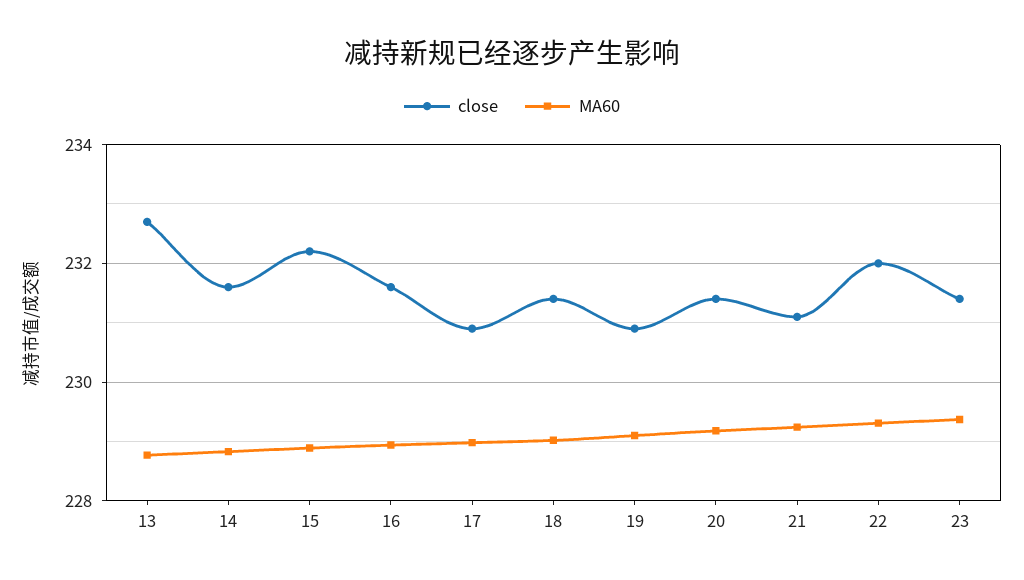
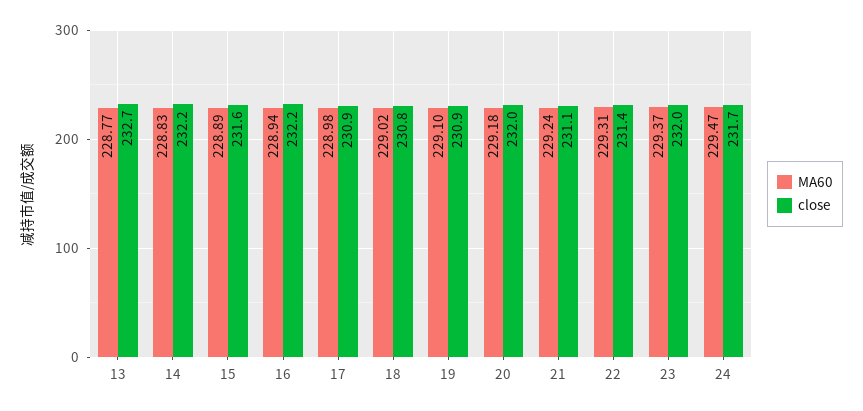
  {
    "close": {
      "13": 232.7,
-     "14": 231.6,
+     "14": 232.2,
-     "15": 232.2,
+     "15": 231.6,
-     "16": 231.6,
+     "16": 232.2,
      "17": 230.9,
-     "18": 231.4,
+     "18": 230.8,
      "19": 230.9,
-     "20": 231.4,
+     "20": 232,
      "21": 231.1,
-     "22": 232,
+     "22": 231.4,
-     "23": 231.4
+     "23": 232,
+     "24": 231.7
    },
    "MA60": {
      "13": 228.77,
      "14": 228.83,
      "15": 228.89,
      "16": 228.94,
      "17": 228.98,
      "18": 229.02,
      "19": 229.1,
      "20": 229.18,
      "21": 229.24,
      "22": 229.31,
-     "23": 229.37
+     "23": 229.37,
+     "24": 229.47
    }
  }

